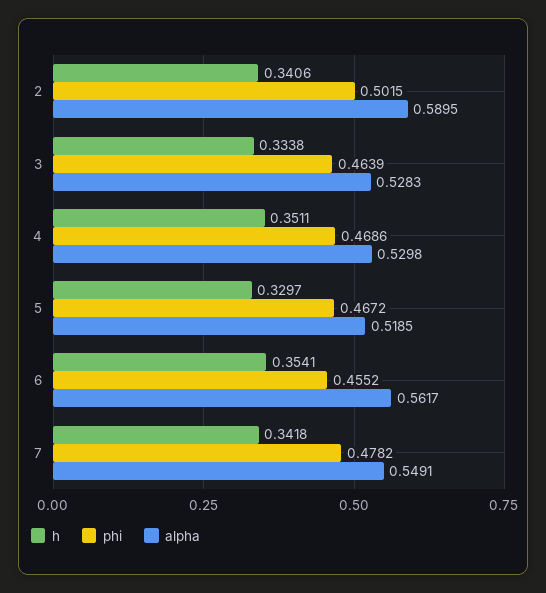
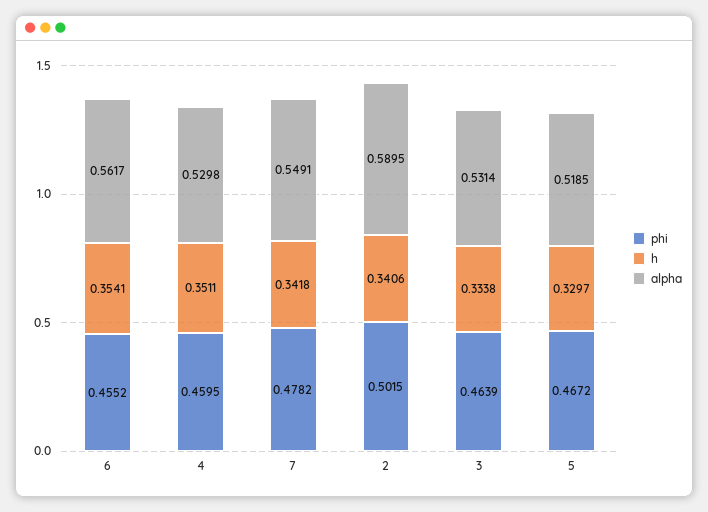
  {
    "h": {
      "2": 0.3406,
      "3": 0.3338,
      "4": 0.3511,
      "5": 0.3297,
      "6": 0.3541,
      "7": 0.3418
    },
    "phi": {
      "2": 0.5015,
      "3": 0.4639,
-     "4": 0.4686,
+     "4": 0.4595,
      "5": 0.4672,
      "6": 0.4552,
      "7": 0.4782
    },
    "alpha": {
      "2": 0.5895,
-     "3": 0.5283,
+     "3": 0.5314,
      "4": 0.5298,
      "5": 0.5185,
      "6": 0.5617,
      "7": 0.5491
    }
  }

